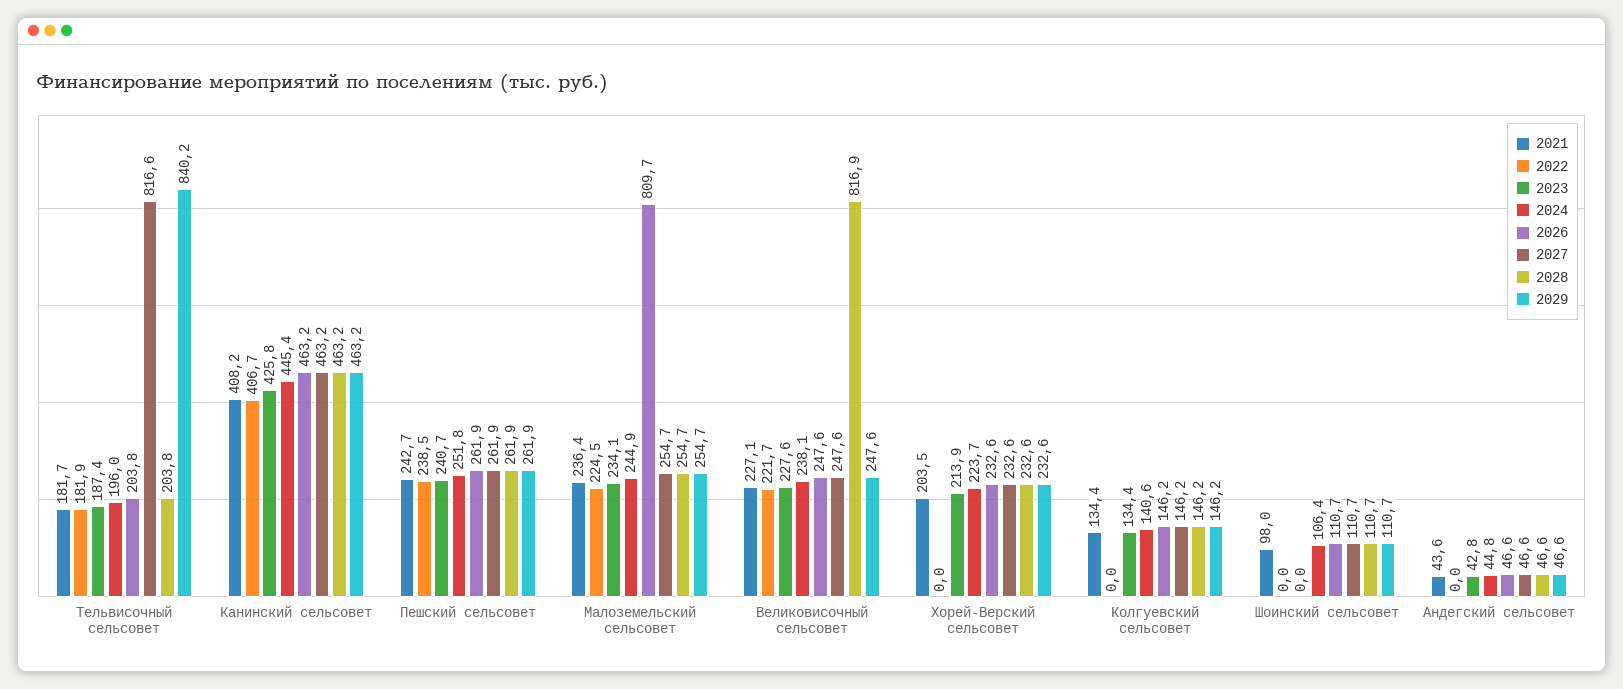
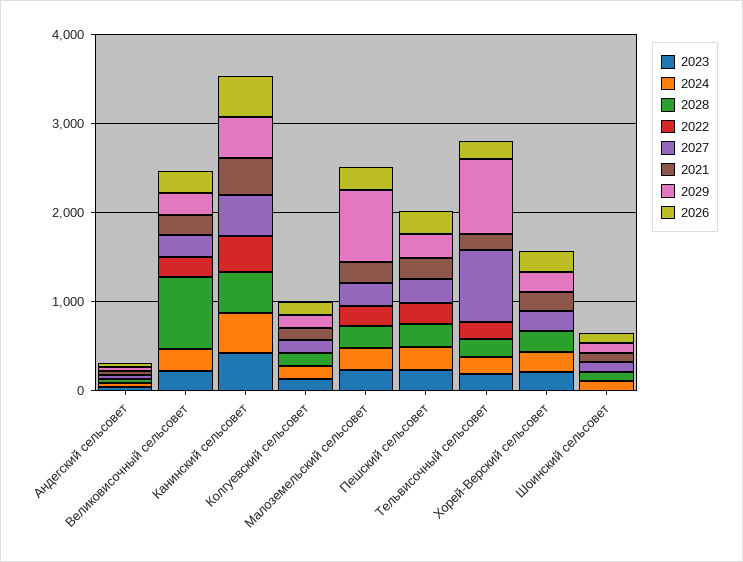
  {
    "2021": {
      "Тельвисочный сельсовет": 181.7,
      "Канинский сельсовет": 408.2,
      "Пешский сельсовет": 242.7,
      "Малоземельский сельсовет": 236.4,
      "Великовисочный сельсовет": 227.1,
      "Хорей-Верский сельсовет": 203.5,
      "Колгуевский сельсовет": 134.4,
      "Шоинский сельсовет": 98,
      "Андегский сельсовет": 43.6
    },
    "2022": {
      "Тельвисочный сельсовет": 181.9,
      "Канинский сельсовет": 406.7,
      "Пешский сельсовет": 238.5,
      "Малоземельский сельсовет": 224.5,
      "Великовисочный сельсовет": 221.7,
      "Хорей-Верский сельсовет": 0,
      "Колгуевский сельсовет": 0,
      "Шоинский сельсовет": 0,
      "Андегский сельсовет": 0
    },
    "2023": {
      "Тельвисочный сельсовет": 187.4,
      "Канинский сельсовет": 425.8,
      "Пешский сельсовет": 240.7,
      "Малоземельский сельсовет": 234.1,
      "Великовисочный сельсовет": 227.6,
      "Хорей-Верский сельсовет": 213.9,
      "Колгуевский сельсовет": 134.4,
      "Шоинский сельсовет": 0,
      "Андегский сельсовет": 42.8
    },
    "2024": {
      "Тельвисочный сельсовет": 196,
      "Канинский сельсовет": 445.4,
      "Пешский сельсовет": 251.8,
      "Малоземельский сельсовет": 244.9,
      "Великовисочный сельсовет": 238.1,
      "Хорей-Верский сельсовет": 223.7,
      "Колгуевский сельсовет": 140.6,
      "Шоинский сельсовет": 106.4,
      "Андегский сельсовет": 44.8
    },
    "2026": {
      "Тельвисочный сельсовет": 203.8,
      "Канинский сельсовет": 463.2,
      "Пешский сельсовет": 261.9,
-     "Малоземельский сельсовет": 809.7,
+     "Малоземельский сельсовет": 200,
      "Великовисочный сельсовет": 247.6,
      "Хорей-Верский сельсовет": 232.6,
      "Колгуевский сельсовет": 146.2,
      "Шоинский сельсовет": 110.7,
      "Андегский сельсовет": 46.6
    },
    "2027": {
      "Тельвисочный сельсовет": 816.6,
      "Канинский сельсовет": 463.2,
      "Пешский сельсовет": 261.9,
      "Малоземельский сельсовет": 254.7,
      "Великовисочный сельсовет": 247.6,
      "Хорей-Верский сельсовет": 232.6,
      "Колгуевский сельсовет": 146.2,
      "Шоинский сельсовет": 110.7,
      "Андегский сельсовет": 46.6
    },
    "2028": {
      "Тельвисочный сельсовет": 203.8,
      "Канинский сельсовет": 463.2,
      "Пешский сельсовет": 261.9,
      "Малоземельский сельсовет": 254.7,
      "Великовисочный сельсовет": 816.9,
      "Хорей-Верский сельсовет": 232.6,
      "Колгуевский сельсовет": 146.2,
      "Шоинский сельсовет": 110.7,
      "Андегский сельсовет": 46.6
    },
    "2029": {
      "Тельвисочный сельсовет": 840.2,
      "Канинский сельсовет": 463.2,
      "Пешский сельсовет": 261.9,
-     "Малоземельский сельсовет": 254.7,
+     "Малоземельский сельсовет": 800,
      "Великовисочный сельсовет": 247.6,
      "Хорей-Верский сельсовет": 232.6,
      "Колгуевский сельсовет": 146.2,
      "Шоинский сельсовет": 110.7,
      "Андегский сельсовет": 46.6
    }
  }

